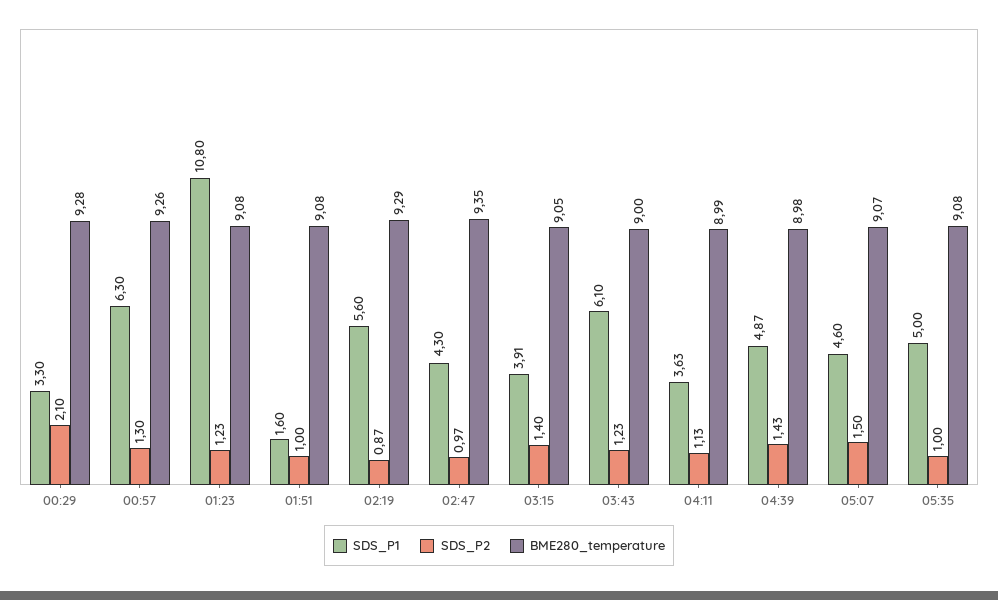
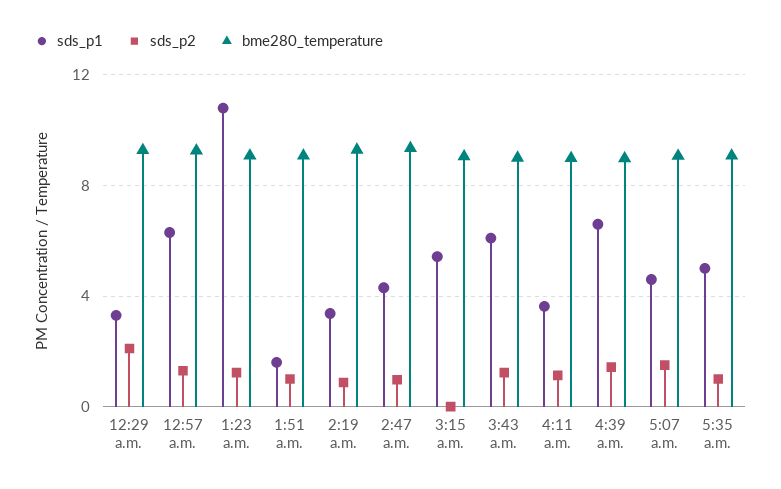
  {
    "SDS_P1": {
      "00:29": 3.3,
      "00:57": 6.3,
      "01:23": 10.8,
      "01:51": 1.6,
-     "02:19": 5.6,
+     "02:19": 3.5,
      "02:47": 4.3,
-     "03:15": 3.91,
+     "03:15": 5.5,
      "03:43": 6.1,
      "04:11": 3.63,
-     "04:39": 4.87,
+     "04:39": 6.5,
      "05:07": 4.6,
      "05:35": 5
    },
    "SDS_P2": {
      "00:29": 2.1,
      "00:57": 1.3,
      "01:23": 1.23,
      "01:51": 1,
      "02:19": 0.87,
      "02:47": 0.97,
-     "03:15": 1.4,
+     "03:15": 0,
      "03:43": 1.23,
      "04:11": 1.13,
      "04:39": 1.43,
      "05:07": 1.5,
      "05:35": 1
    },
    "BME280_temperature": {
      "00:29": 9.28,
      "00:57": 9.26,
      "01:23": 9.08,
      "01:51": 9.08,
      "02:19": 9.29,
      "02:47": 9.35,
      "03:15": 9.05,
      "03:43": 9,
      "04:11": 8.99,
      "04:39": 8.98,
      "05:07": 9.07,
      "05:35": 9.08
    }
  }

